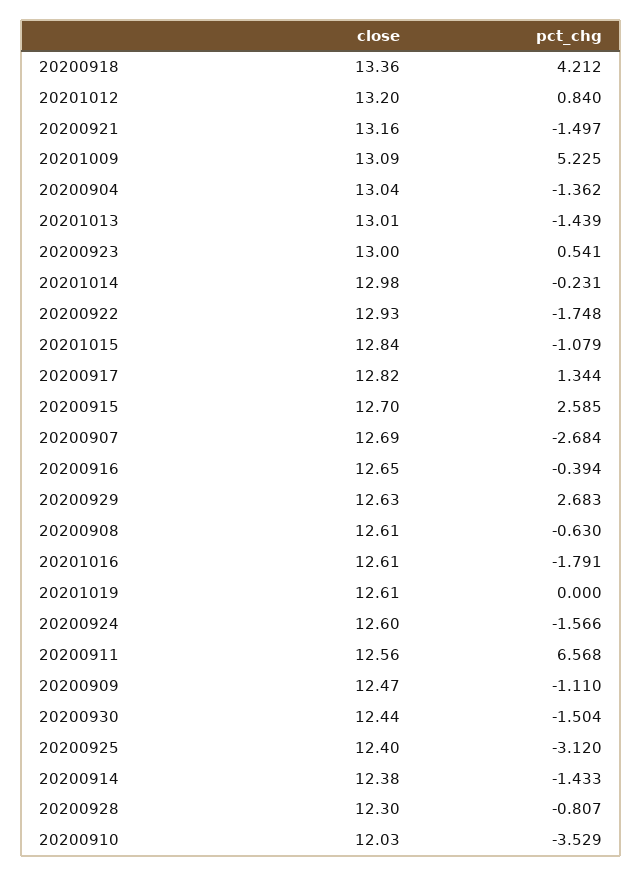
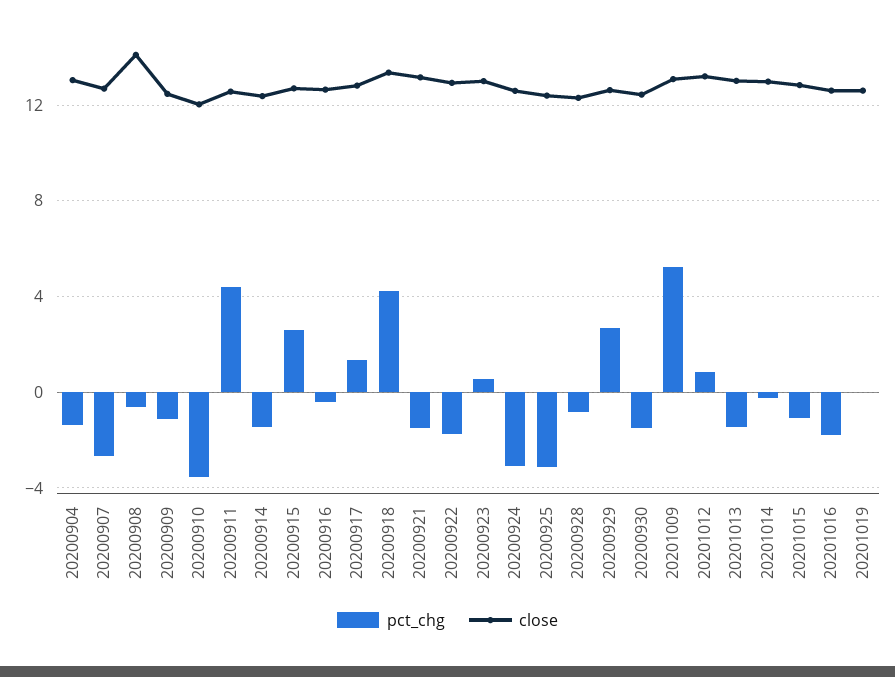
  {
    "close": {
      "20200918": 13.36,
      "20201012": 13.2,
      "20200921": 13.16,
      "20201009": 13.09,
      "20200904": 13.04,
      "20201013": 13.01,
      "20200923": 13,
      "20201014": 12.98,
      "20200922": 12.93,
      "20201015": 12.84,
      "20200917": 12.82,
      "20200915": 12.7,
      "20200907": 12.69,
      "20200916": 12.65,
      "20200929": 12.63,
-     "20200908": 12.61,
+     "20200908": 14,
      "20201016": 12.61,
      "20201019": 12.61,
      "20200924": 12.6,
      "20200911": 12.56,
      "20200909": 12.47,
      "20200930": 12.44,
      "20200925": 12.4,
      "20200914": 12.38,
      "20200928": 12.3,
      "20200910": 12.03
    },
    "pct_chg": {
      "20200918": 4.212,
      "20201012": 0.84,
      "20200921": -1.497,
      "20201009": 5.225,
      "20200904": -1.362,
      "20201013": -1.439,
      "20200923": 0.541,
      "20201014": -0.231,
      "20200922": -1.748,
      "20201015": -1.079,
      "20200917": 1.344,
      "20200915": 2.585,
      "20200907": -2.684,
      "20200916": -0.394,
      "20200929": 2.683,
      "20200908": -0.63,
      "20201016": -1.791,
      "20201019": 0,
-     "20200924": -1.566,
+     "20200924": -3,
-     "20200911": 6.568,
+     "20200911": 4.5,
      "20200909": -1.11,
      "20200930": -1.504,
      "20200925": -3.12,
      "20200914": -1.433,
      "20200928": -0.807,
      "20200910": -3.529
    }
  }

